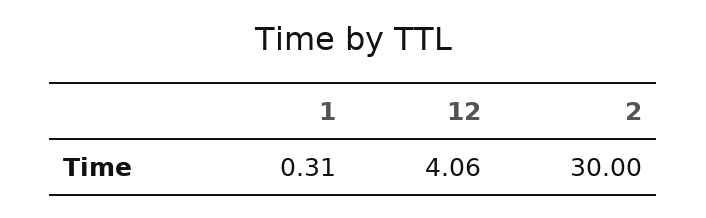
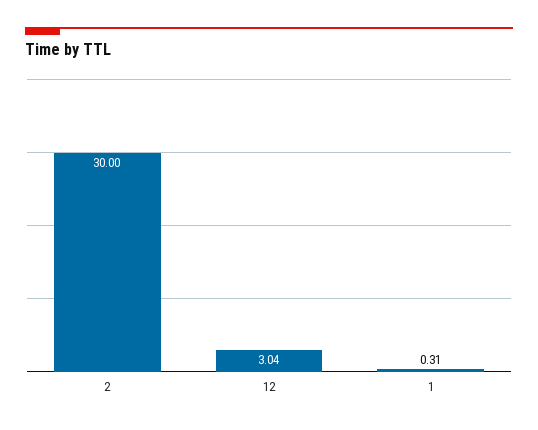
  {
    "1": 0.31,
-   "12": 4.06,
+   "12": 3.04,
    "2": 30
  }

